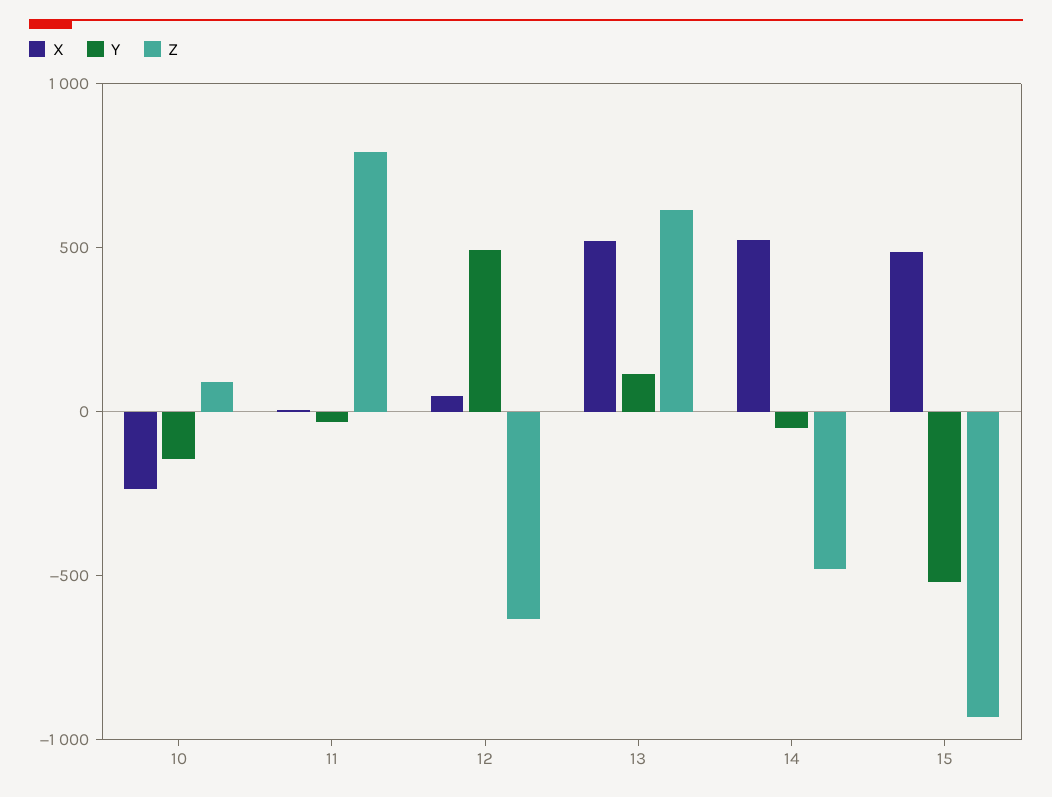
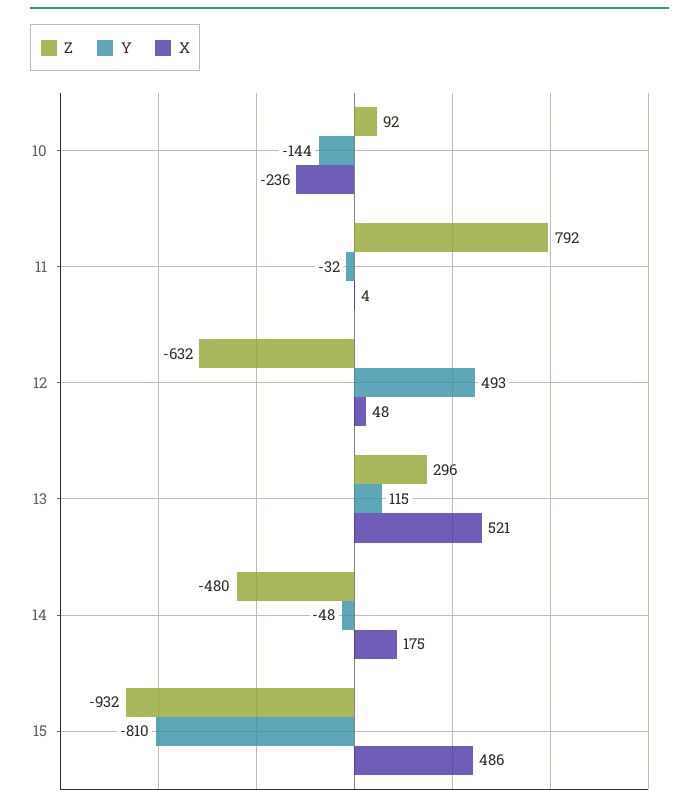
  {
    "X": {
      "10": -236,
      "11": 4,
      "12": 48,
      "13": 521,
-     "14": 500,
+     "14": 175,
      "15": 486
    },
    "Y": {
      "10": -144,
      "11": -32,
      "12": 493,
      "13": 115,
      "14": -48,
-     "15": -500
+     "15": -810
    },
    "Z": {
      "10": 92,
      "11": 792,
      "12": -632,
-     "13": 600,
+     "13": 296,
      "14": -480,
      "15": -932
    }
  }

